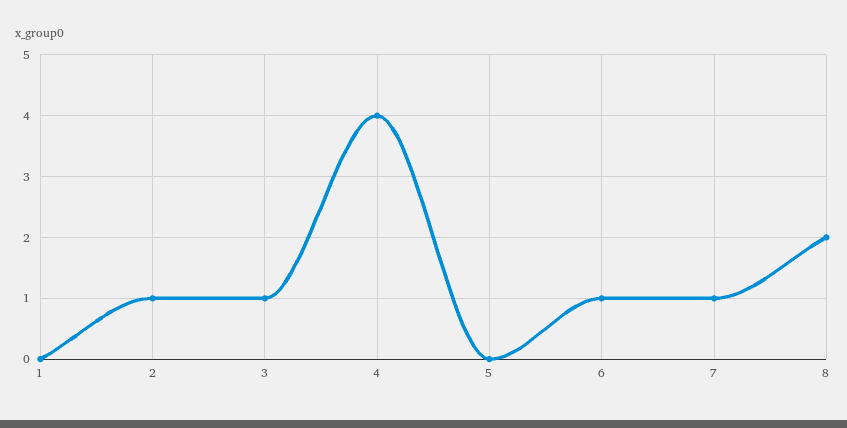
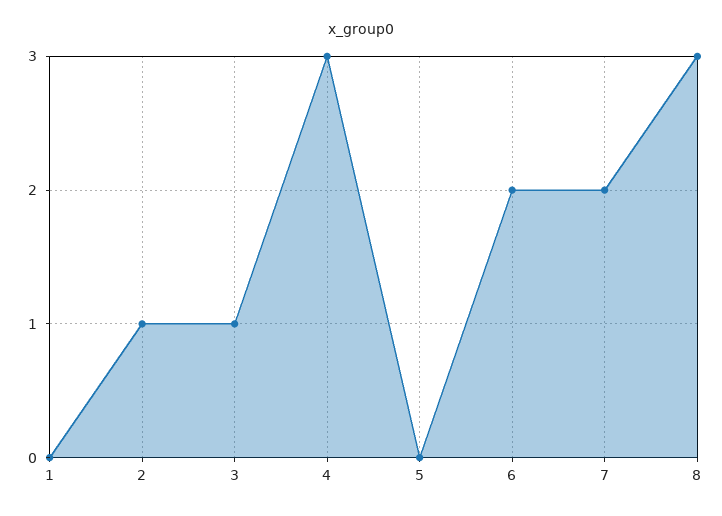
  {
    "1": 0,
    "2": 1,
    "3": 1,
-   "4": 4,
+   "4": 3,
    "5": 0,
-   "6": 1,
+   "6": 2,
-   "7": 1,
+   "7": 2,
-   "8": 2
+   "8": 3
  }

